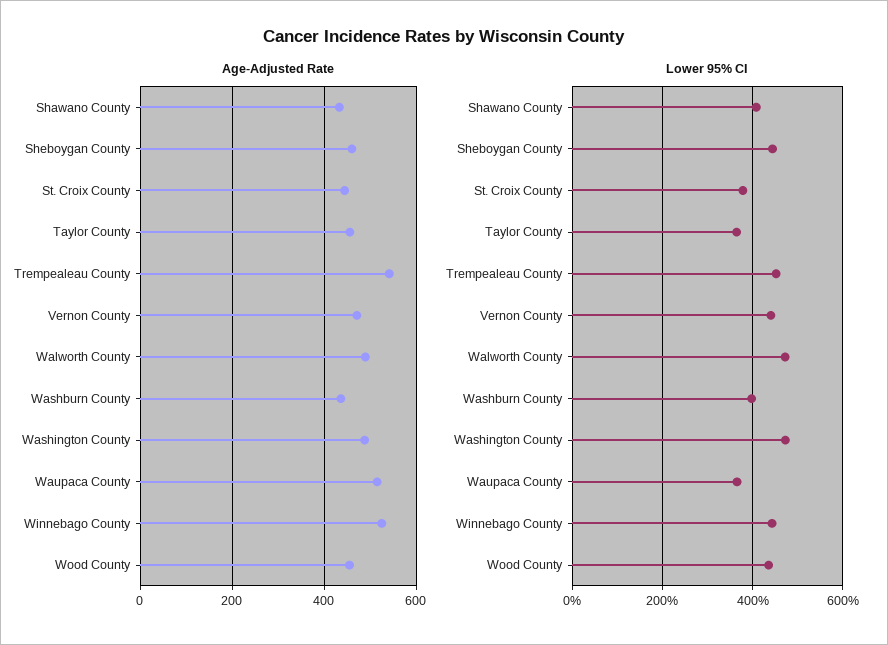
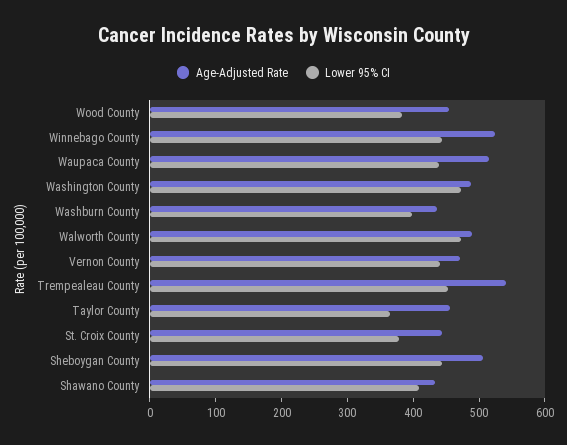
  {
    "Age-Adjusted Rate": {
      "Shawano County": 440,
-     "Sheboygan County": 460,
+     "Sheboygan County": 500,
      "St. Croix County": 440,
      "Taylor County": 460,
      "Trempealeau County": 540,
      "Vernon County": 480,
      "Walworth County": 480,
      "Washburn County": 440,
      "Washington County": 480,
      "Waupaca County": 520,
      "Winnebago County": 520,
      "Wood County": 460
    },
    "Lower 95% CI": {
      "Shawano County": 400,
      "Sheboygan County": 440,
      "St. Croix County": 380,
      "Taylor County": 360,
      "Trempealeau County": 460,
      "Vernon County": 440,
      "Walworth County": 480,
      "Washburn County": 400,
      "Washington County": 480,
-     "Waupaca County": 360,
+     "Waupaca County": 440,
      "Winnebago County": 440,
-     "Wood County": 440
+     "Wood County": 380
    }
  }

